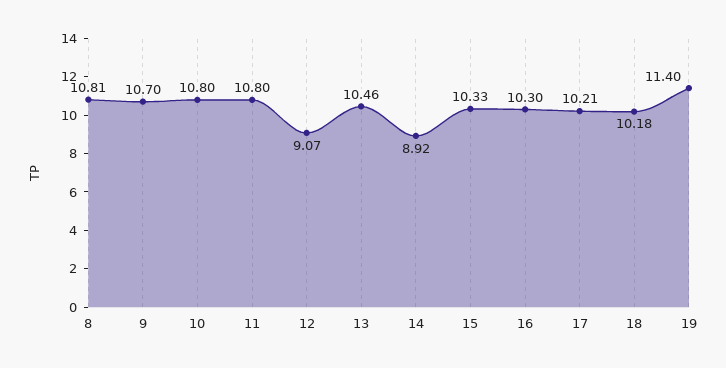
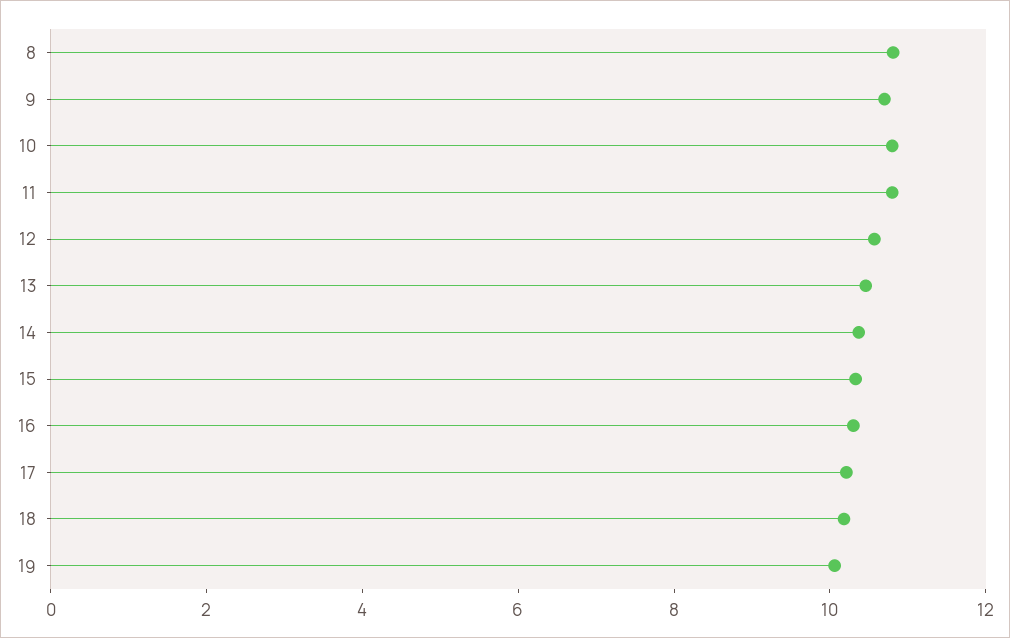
  {
    "8": 10.81,
    "9": 10.7,
    "10": 10.8,
    "11": 10.8,
-   "12": 9.07,
+   "12": 10.5,
    "13": 10.46,
-   "14": 8.92,
+   "14": 10.5,
    "15": 10.33,
    "16": 10.3,
    "17": 10.21,
    "18": 10.18,
-   "19": 11.4
+   "19": 10
  }

